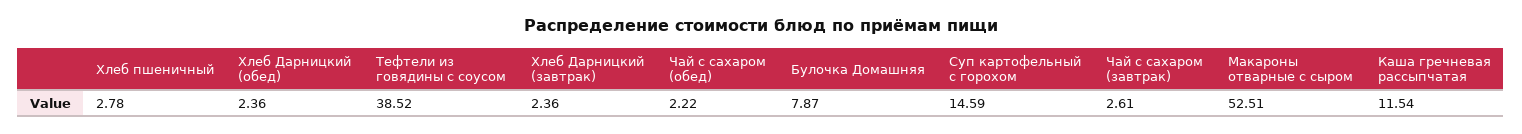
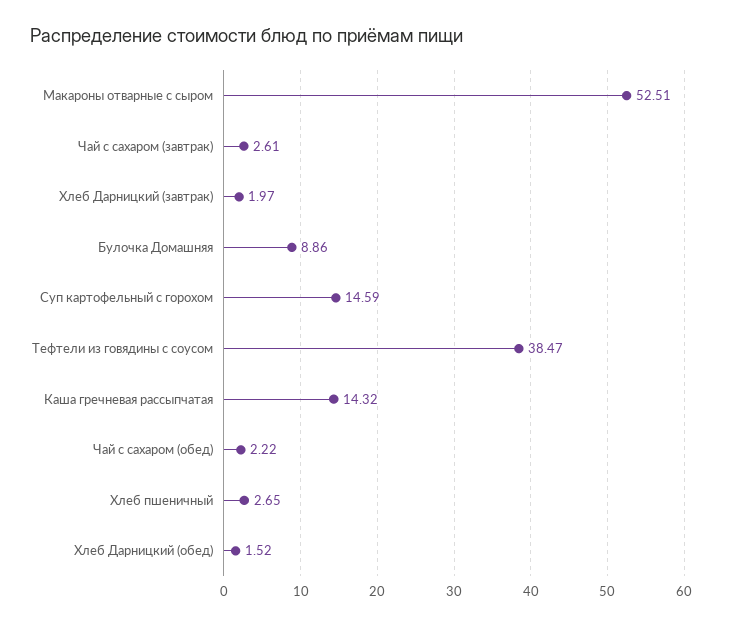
  {
-   "Хлеб пшеничный": 2.78,
+   "Хлеб пшеничный": 2.65,
-   "Хлеб Дарницкий (обед)": 2.36,
+   "Хлеб Дарницкий (обед)": 1.52,
-   "Тефтели из говядины с соусом": 38.52,
+   "Тефтели из говядины с соусом": 38.47,
-   "Хлеб Дарницкий (завтрак)": 2.36,
+   "Хлеб Дарницкий (завтрак)": 1.97,
    "Чай с сахаром (обед)": 2.22,
-   "Булочка Домашняя": 7.87,
+   "Булочка Домашняя": 8.86,
    "Суп картофельный с горохом": 14.59,
    "Чай с сахаром (завтрак)": 2.61,
    "Макароны отварные с сыром": 52.51,
-   "Каша гречневая рассыпчатая": 11.54
+   "Каша гречневая рассыпчатая": 14.32
  }

